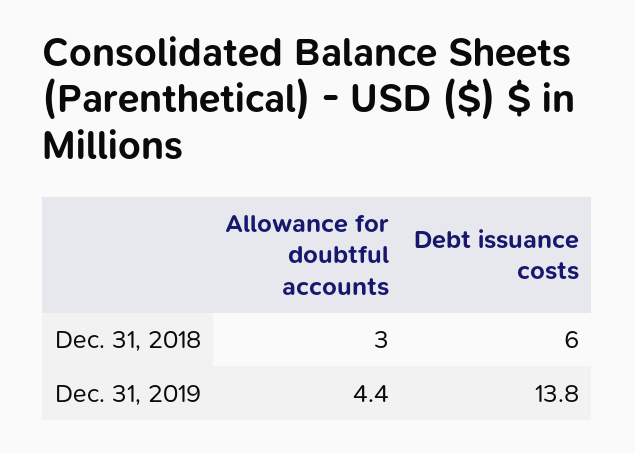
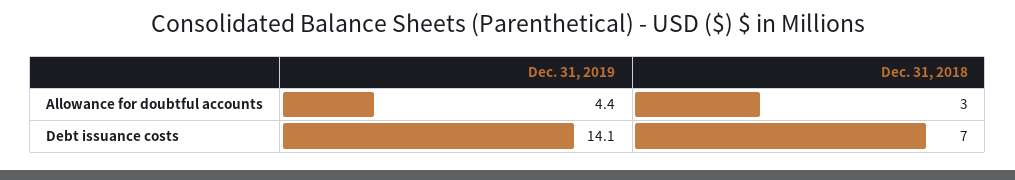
  {
    "Allowance for doubtful accounts": {
      "Dec. 31, 2018": 3,
      "Dec. 31, 2019": 4.4
    },
    "Debt issuance costs": {
-     "Dec. 31, 2018": 6,
+     "Dec. 31, 2018": 7,
-     "Dec. 31, 2019": 13.8
+     "Dec. 31, 2019": 14.1
    }
  }

